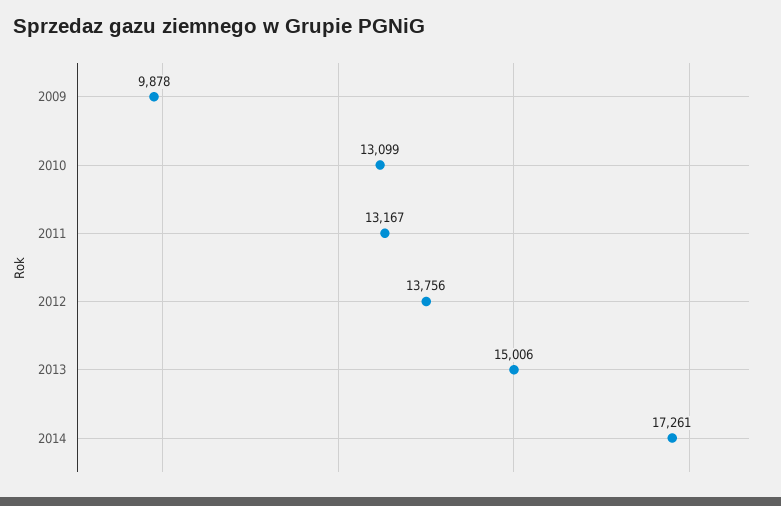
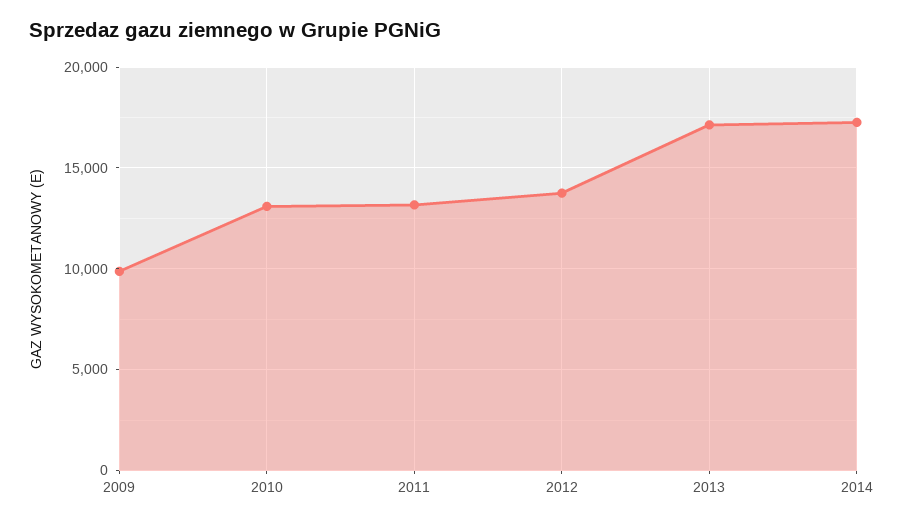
  {
    "2009": 9878,
    "2010": 13099,
    "2011": 13167,
    "2012": 13756,
-   "2013": 15006,
+   "2013": 17000,
    "2014": 17261
  }

